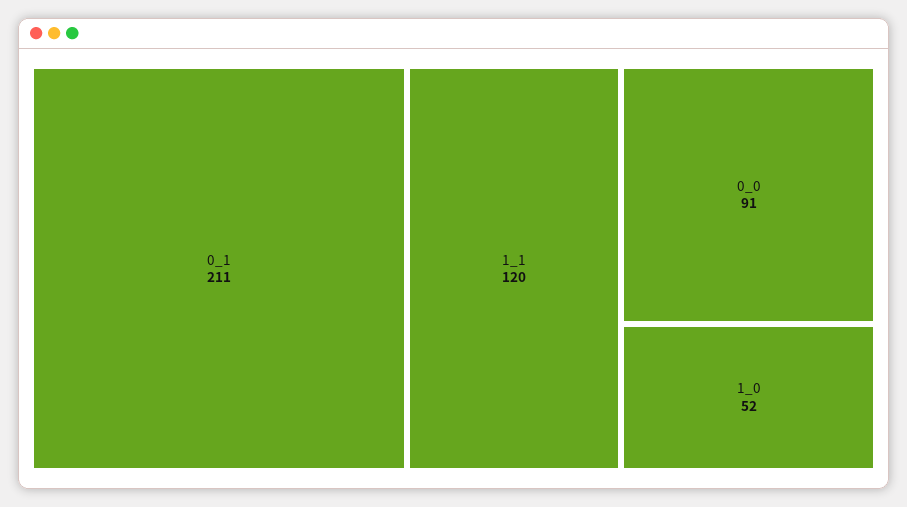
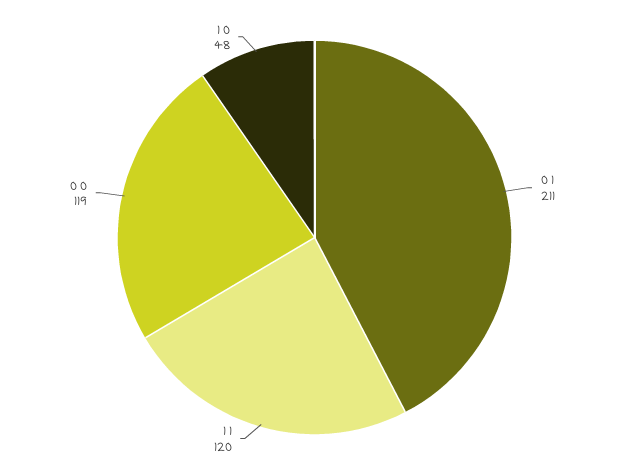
  {
    "0_1": 211,
    "1_1": 120,
-   "0_0": 91,
+   "0_0": 119,
-   "1_0": 52
+   "1_0": 48
  }

